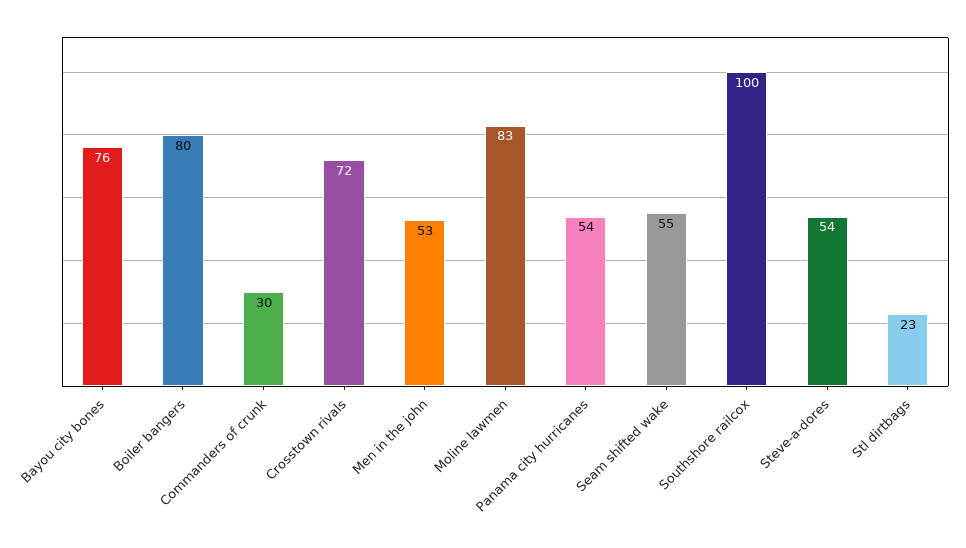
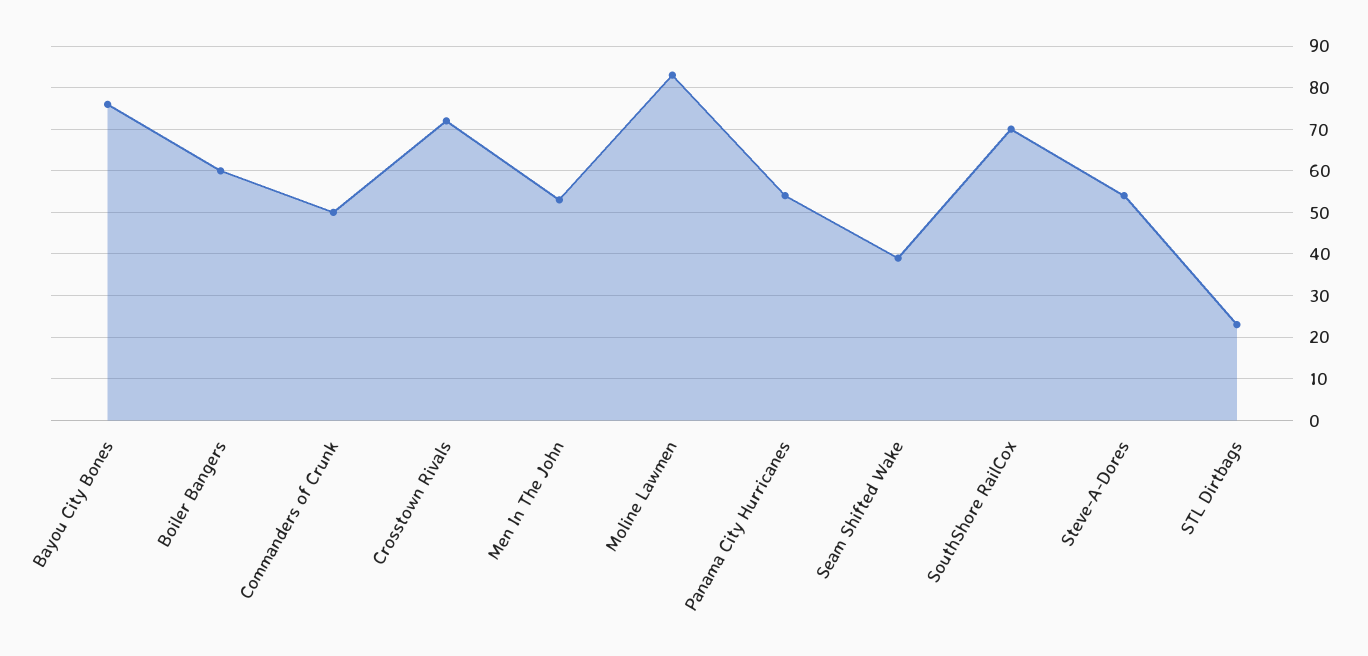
  {
    "Bayou city bones": 76,
-   "Boiler bangers": 80,
+   "Boiler bangers": 60,
-   "Commanders of crunk": 30,
+   "Commanders of crunk": 50,
    "Crosstown rivals": 72,
    "Men in the john": 53,
    "Moline lawmen": 83,
    "Panama city hurricanes": 54,
-   "Seam shifted wake": 55,
+   "Seam shifted wake": 40,
-   "Southshore railcox": 100,
+   "Southshore railcox": 70,
    "Steve-a-dores": 54,
    "Stl dirtbags": 23
  }

